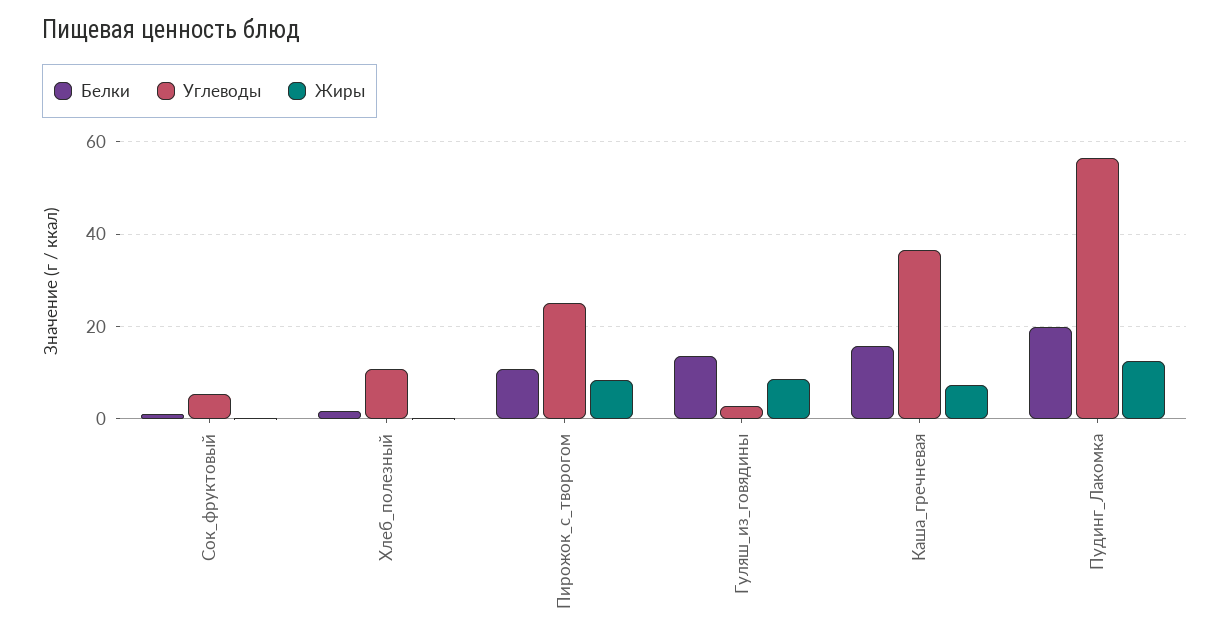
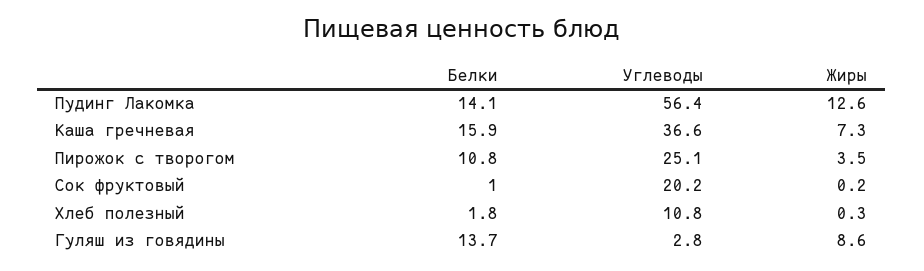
  {
    "Белки": {
      "Сок_фруктовый": 1,
      "Хлеб_полезный": 1.8,
      "Пирожок_с_творогом": 10.8,
      "Гуляш_из_говядины": 13.7,
      "Каша_гречневая": 15.9,
-     "Пудинг_Лакомка": 20
+     "Пудинг_Лакомка": 14.1
    },
    "Углеводы": {
-     "Сок_фруктовый": 6,
+     "Сок_фруктовый": 20.2,
      "Хлеб_полезный": 10.8,
      "Пирожок_с_творогом": 25.1,
      "Гуляш_из_говядины": 2.8,
      "Каша_гречневая": 36.6,
      "Пудинг_Лакомка": 56.4
    },
    "Жиры": {
      "Сок_фруктовый": 0.2,
      "Хлеб_полезный": 0.3,
-     "Пирожок_с_творогом": 8,
+     "Пирожок_с_творогом": 3.5,
      "Гуляш_из_говядины": 8.6,
      "Каша_гречневая": 7.3,
      "Пудинг_Лакомка": 12.6
    }
  }

